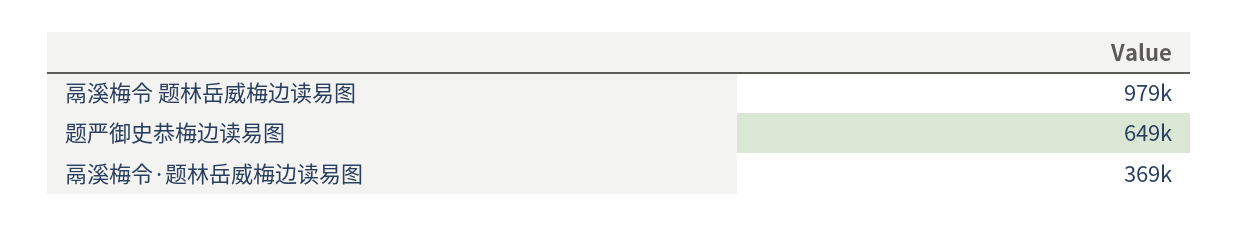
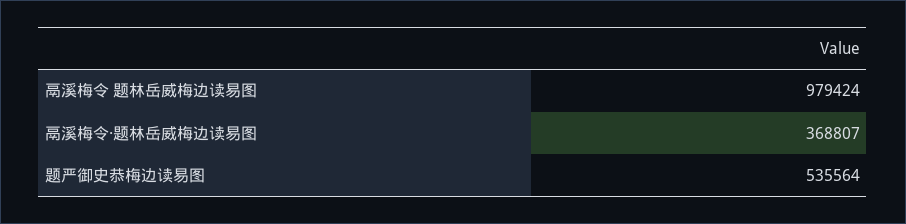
  {
    "鬲溪梅令 题林岳威梅边读易图": 979424,
-   "题严御史恭梅边读易图": 649000,
+   "题严御史恭梅边读易图": 535564,
    "鬲溪梅令·题林岳威梅边读易图": 368807
  }

